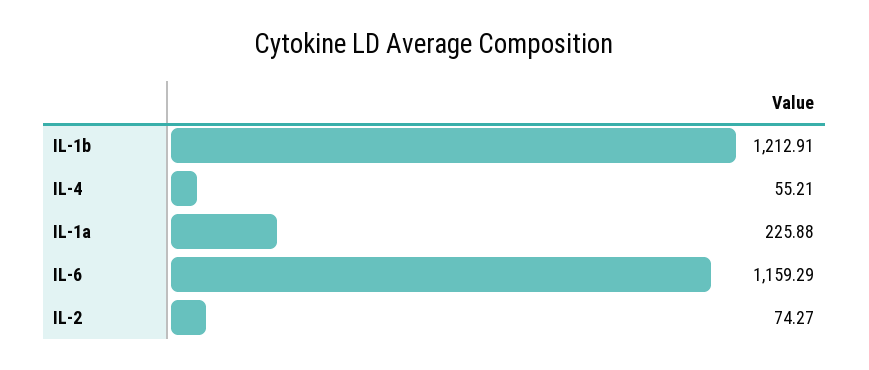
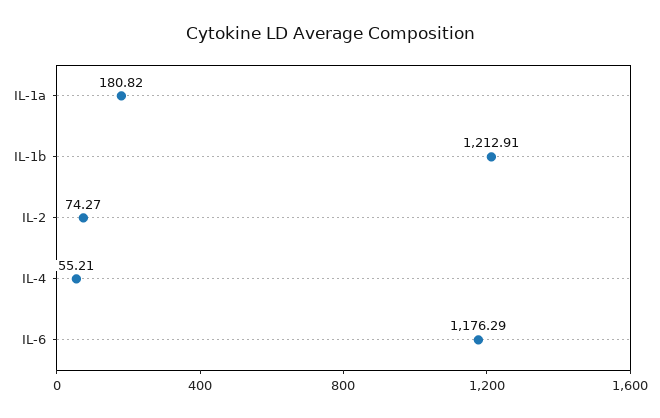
  {
    "IL-1b": 1212.91,
    "IL-4": 55.21,
-   "IL-1a": 225.88,
+   "IL-1a": 180.82,
-   "IL-6": 1159.29,
+   "IL-6": 1176.29,
    "IL-2": 74.27
  }

